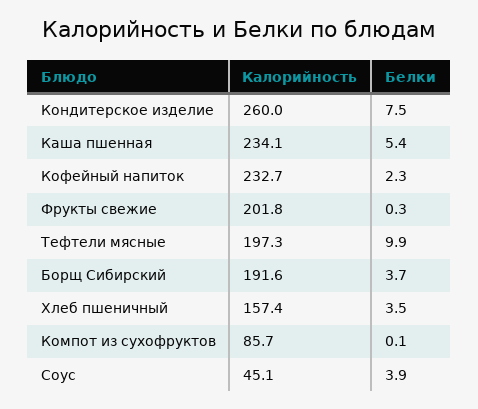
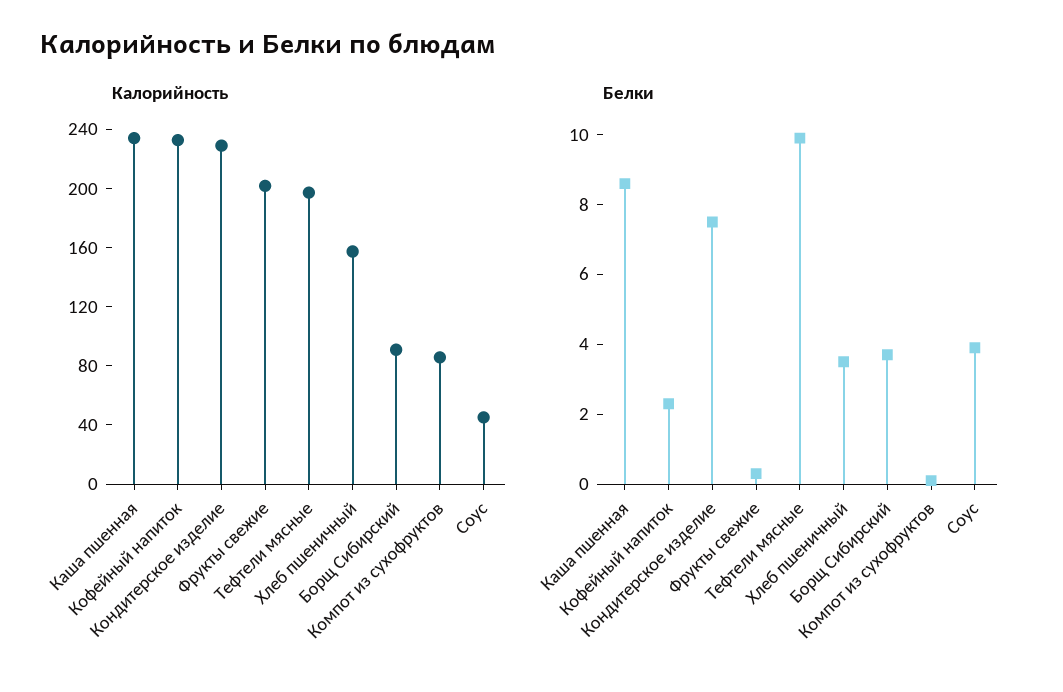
  {
    "Калорийность": {
-     "Кондитерское изделие": 260,
+     "Кондитерское изделие": 230,
      "Каша пшенная": 234.1,
      "Кофейный напиток": 232.7,
      "Фрукты свежие": 201.8,
      "Тефтели мясные": 197.3,
-     "Борщ Сибирский": 191.6,
+     "Борщ Сибирский": 90,
      "Хлеб пшеничный": 157.4,
      "Компот из сухофруктов": 85.7,
      "Соус": 45.1
    },
    "Белки": {
      "Кондитерское изделие": 7.5,
-     "Каша пшенная": 5.4,
+     "Каша пшенная": 8.5,
      "Кофейный напиток": 2.3,
      "Фрукты свежие": 0.3,
      "Тефтели мясные": 9.9,
      "Борщ Сибирский": 3.7,
      "Хлеб пшеничный": 3.5,
      "Компот из сухофруктов": 0.1,
      "Соус": 3.9
    }
  }

